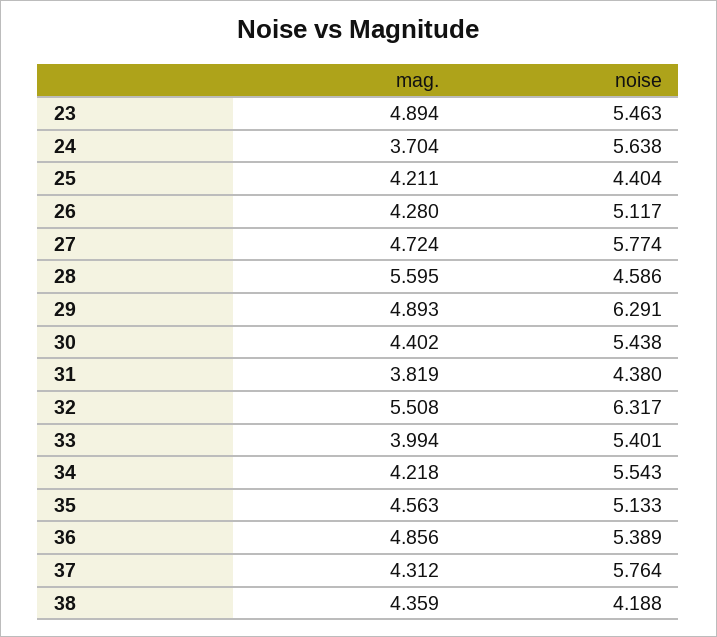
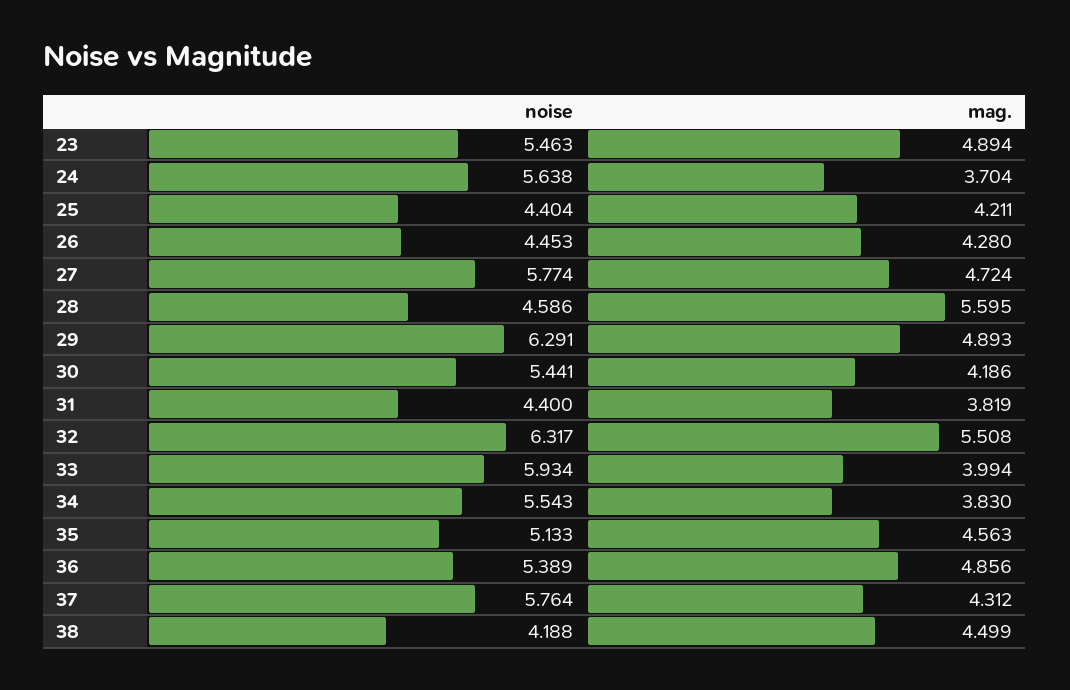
  {
    "mag.": {
      "23": 4.894,
      "24": 3.704,
      "25": 4.211,
      "26": 4.28,
      "27": 4.724,
      "28": 5.595,
      "29": 4.893,
-     "30": 4.402,
+     "30": 4.186,
      "31": 3.819,
      "32": 5.508,
      "33": 3.994,
-     "34": 4.218,
+     "34": 3.83,
      "35": 4.563,
      "36": 4.856,
      "37": 4.312,
-     "38": 4.359
+     "38": 4.499
    },
    "noise": {
      "23": 5.463,
      "24": 5.638,
      "25": 4.404,
-     "26": 5.117,
+     "26": 4.453,
      "27": 5.774,
      "28": 4.586,
      "29": 6.291,
-     "30": 5.438,
+     "30": 5.441,
-     "31": 4.38,
+     "31": 4.4,
      "32": 6.317,
-     "33": 5.401,
+     "33": 5.934,
      "34": 5.543,
      "35": 5.133,
      "36": 5.389,
      "37": 5.764,
      "38": 4.188
    }
  }

